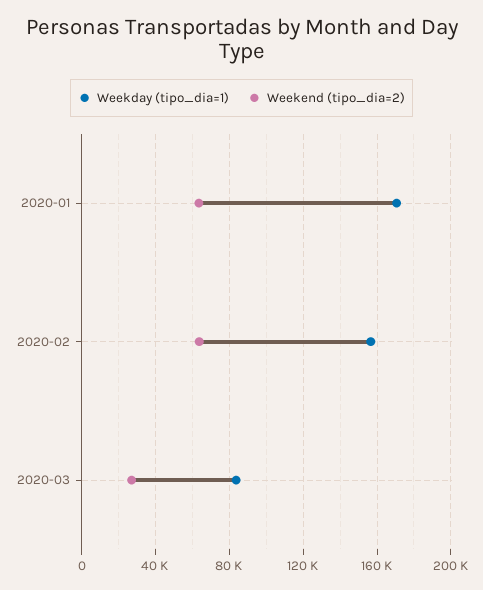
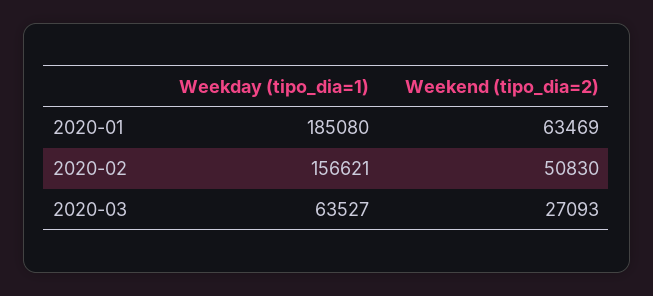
  {
    "Weekday (tipo_dia=1)": {
-     "2020-01": 170000,
+     "2020-01": 185080,
      "2020-02": 156621,
-     "2020-03": 85000
+     "2020-03": 63527
    },
    "Weekend (tipo_dia=2)": {
      "2020-01": 63469,
-     "2020-02": 65000,
+     "2020-02": 50830,
      "2020-03": 27093
    }
  }

